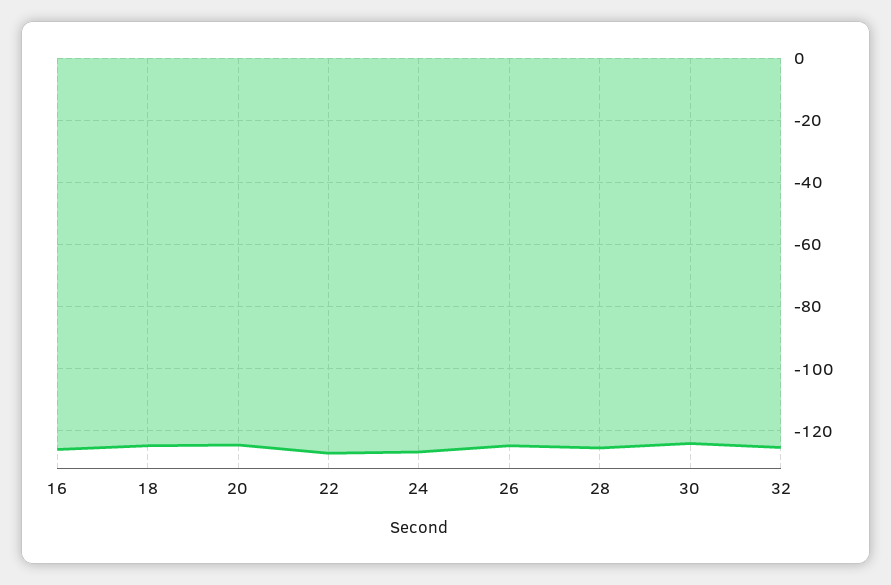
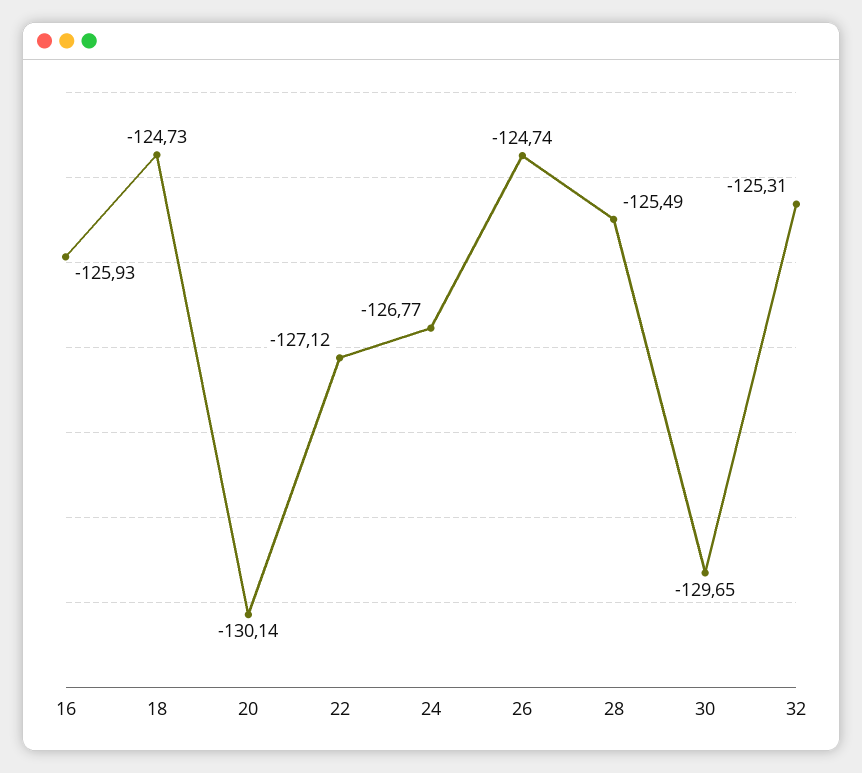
  {
    "16": -125.93,
    "18": -124.73,
-   "20": -124,
+   "20": -130.14,
    "22": -127.12,
    "24": -126.77,
    "26": -124.74,
    "28": -125.49,
-   "30": -124,
+   "30": -129.65,
    "32": -125.31
  }

